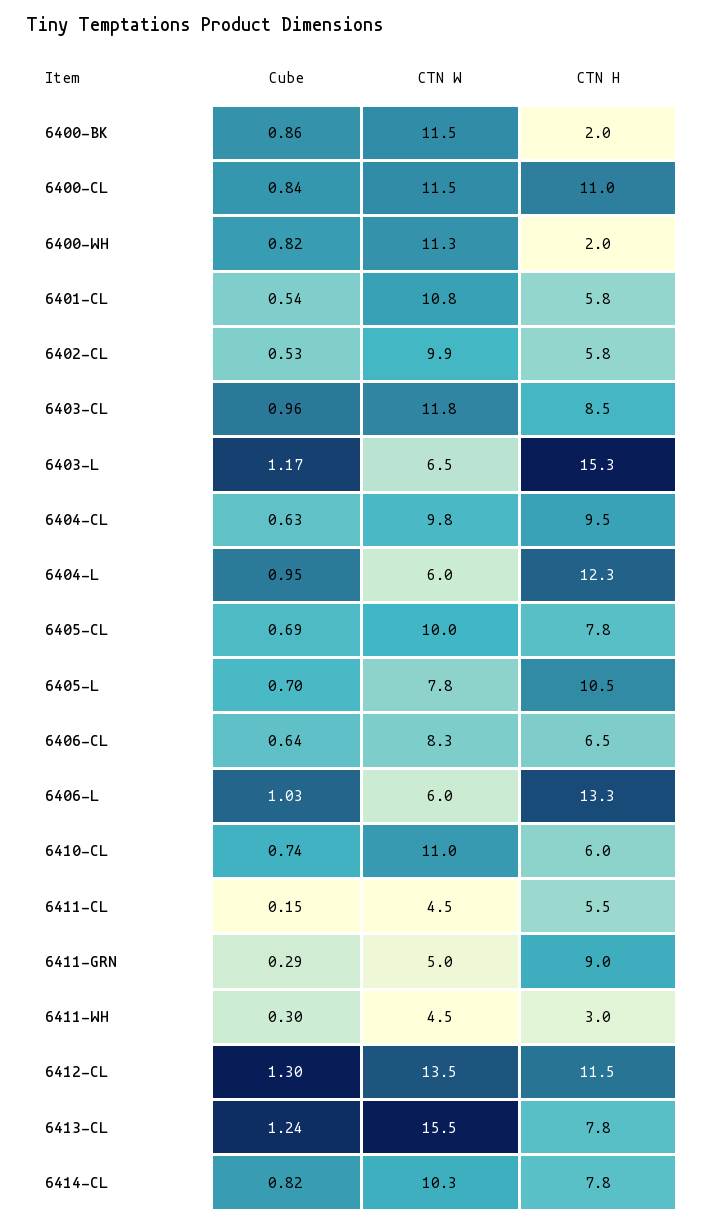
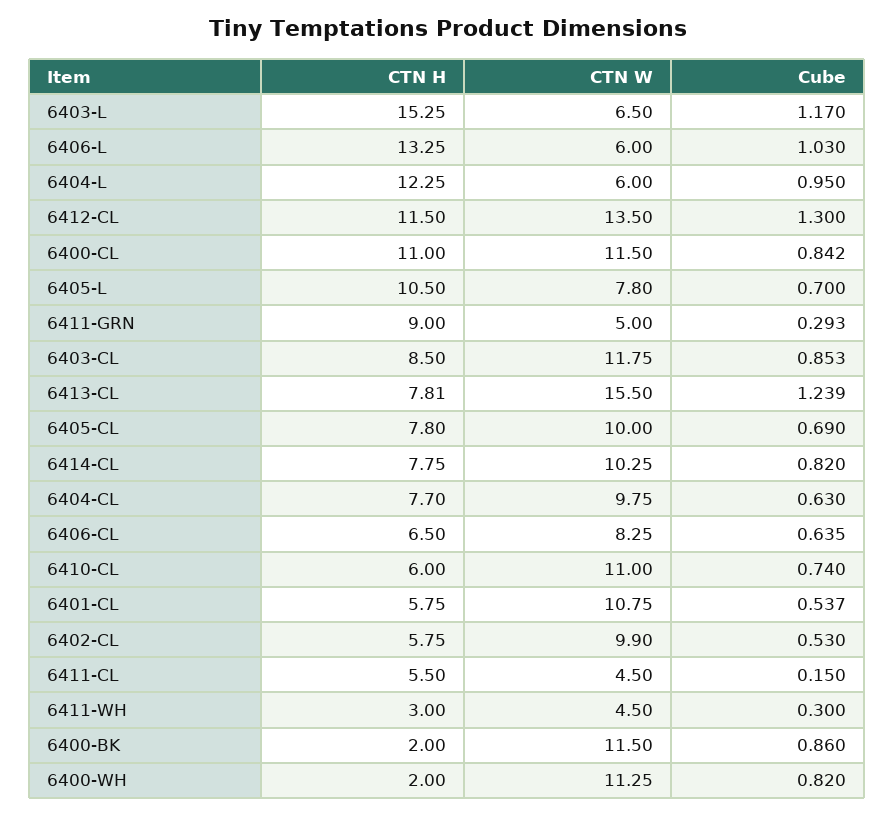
  {
    "Cube": {
      "6400-BK": 0.86,
      "6400-CL": 0.842,
      "6400-WH": 0.82,
      "6401-CL": 0.537,
      "6402-CL": 0.53,
-     "6403-CL": 0.96,
+     "6403-CL": 0.853,
      "6403-L": 1.17,
      "6404-CL": 0.63,
      "6404-L": 0.95,
      "6405-CL": 0.69,
      "6405-L": 0.7,
      "6406-CL": 0.635,
      "6406-L": 1.03,
      "6410-CL": 0.74,
      "6411-CL": 0.15,
      "6411-GRN": 0.293,
      "6411-WH": 0.3,
      "6412-CL": 1.3,
      "6413-CL": 1.239,
      "6414-CL": 0.82
    },
    "CTN W": {
      "6400-BK": 11.5,
      "6400-CL": 11.5,
      "6400-WH": 11.25,
      "6401-CL": 10.75,
      "6402-CL": 9.9,
      "6403-CL": 11.75,
      "6403-L": 6.5,
      "6404-CL": 9.75,
      "6404-L": 6,
      "6405-CL": 10,
      "6405-L": 7.8,
      "6406-CL": 8.25,
      "6406-L": 6,
      "6410-CL": 11,
      "6411-CL": 4.5,
      "6411-GRN": 5,
      "6411-WH": 4.5,
      "6412-CL": 13.5,
      "6413-CL": 15.5,
      "6414-CL": 10.25
    },
    "CTN H": {
      "6400-BK": 2,
      "6400-CL": 11,
      "6400-WH": 2,
      "6401-CL": 5.75,
      "6402-CL": 5.75,
      "6403-CL": 8.5,
      "6403-L": 15.25,
-     "6404-CL": 9.5,
+     "6404-CL": 7.7,
      "6404-L": 12.25,
      "6405-CL": 7.8,
      "6405-L": 10.5,
      "6406-CL": 6.5,
      "6406-L": 13.25,
      "6410-CL": 6,
      "6411-CL": 5.5,
      "6411-GRN": 9,
      "6411-WH": 3,
      "6412-CL": 11.5,
      "6413-CL": 7.81,
      "6414-CL": 7.75
    }
  }

